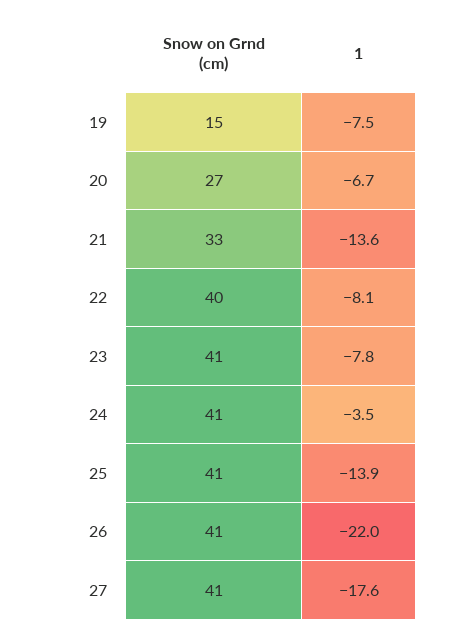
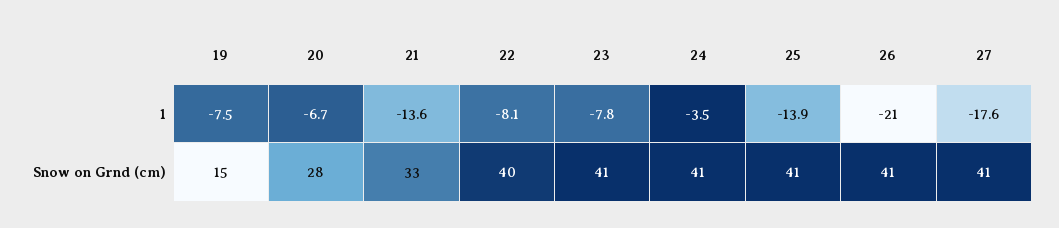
  {
    "Snow on Grnd (cm)": {
      "19": 15,
-     "20": 27,
+     "20": 28,
      "21": 33,
      "22": 40,
      "23": 41,
      "24": 41,
      "25": 41,
      "26": 41,
      "27": 41
    },
    "1": {
      "19": -7.5,
      "20": -6.7,
      "21": -13.6,
      "22": -8.1,
      "23": -7.8,
      "24": -3.5,
      "25": -13.9,
-     "26": -22,
+     "26": -21,
      "27": -17.6
    }
  }

